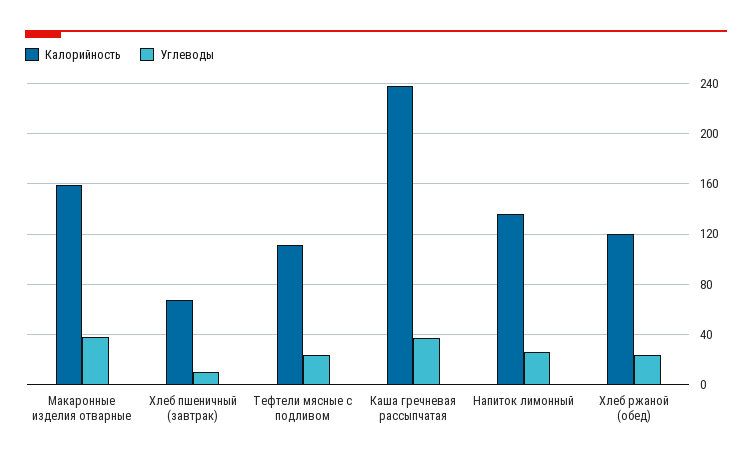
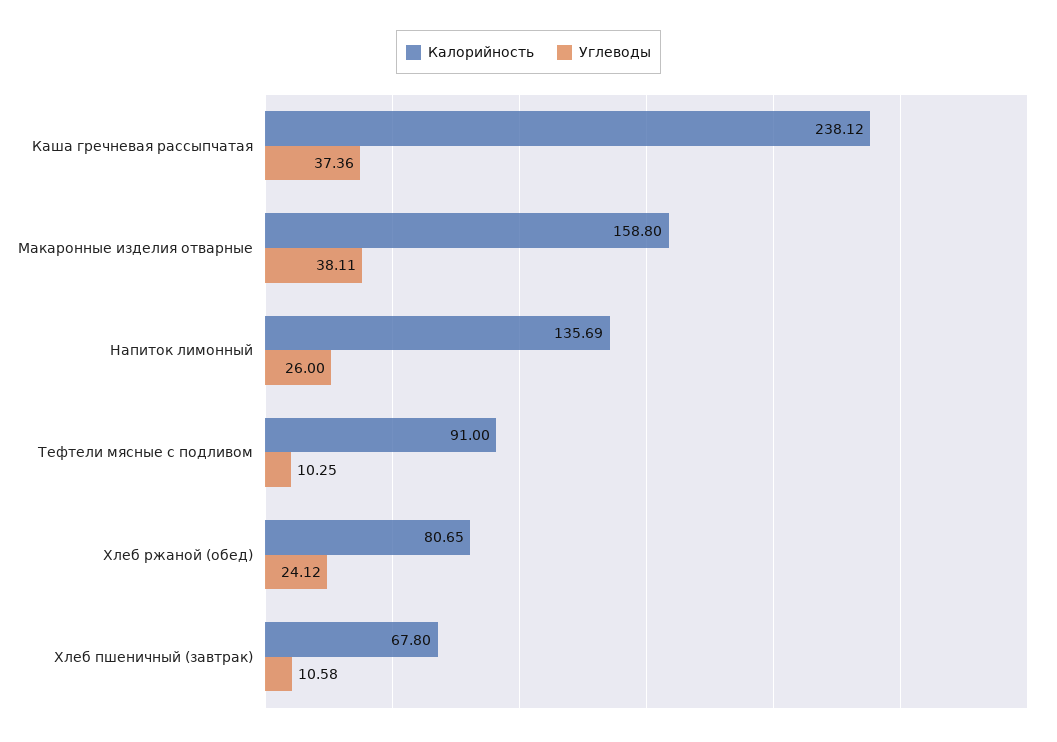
  {
    "Калорийность": {
      "Макаронные изделия отварные": 158.8,
      "Хлеб пшеничный (завтрак)": 67.8,
-     "Тефтели мясные с подливом": 110,
+     "Тефтели мясные с подливом": 91,
      "Каша гречневая рассыпчатая": 238.12,
      "Напиток лимонный": 135.69,
-     "Хлеб ржаной (обед)": 120
+     "Хлеб ржаной (обед)": 80.65
    },
    "Углеводы": {
      "Макаронные изделия отварные": 38.11,
      "Хлеб пшеничный (завтрак)": 10.58,
-     "Тефтели мясные с подливом": 25,
+     "Тефтели мясные с подливом": 10.25,
      "Каша гречневая рассыпчатая": 37.36,
      "Напиток лимонный": 26,
      "Хлеб ржаной (обед)": 24.12
    }
  }

